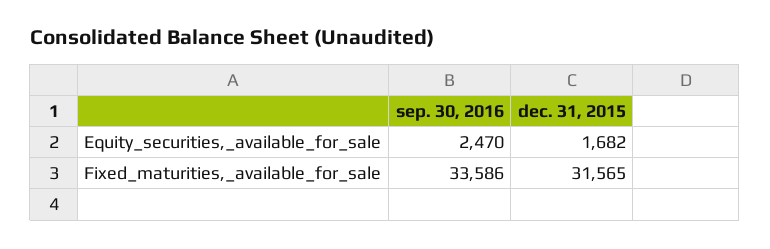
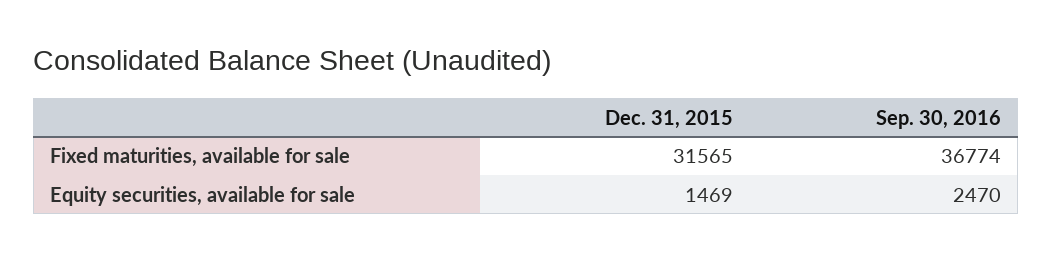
  {
    "sep. 30, 2016": {
      "Equity_securities,_available_for_sale": 2470,
-     "Fixed_maturities,_available_for_sale": 33586
+     "Fixed_maturities,_available_for_sale": 36774
    },
    "dec. 31, 2015": {
-     "Equity_securities,_available_for_sale": 1682,
+     "Equity_securities,_available_for_sale": 1469,
      "Fixed_maturities,_available_for_sale": 31565
    }
  }

